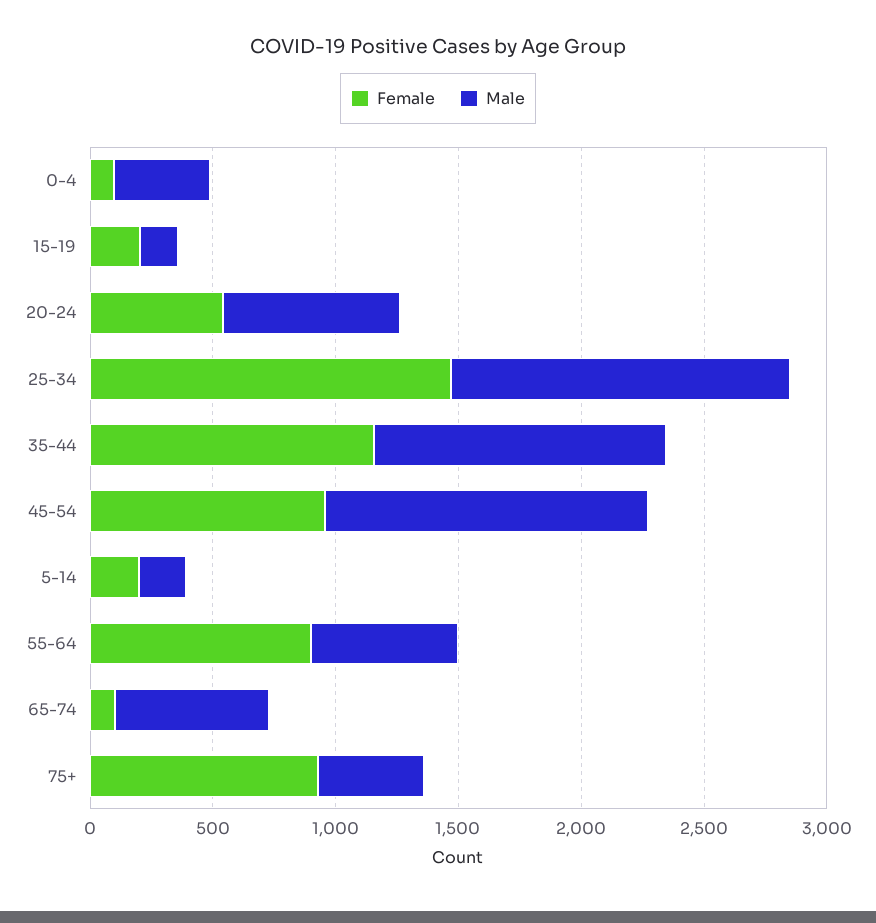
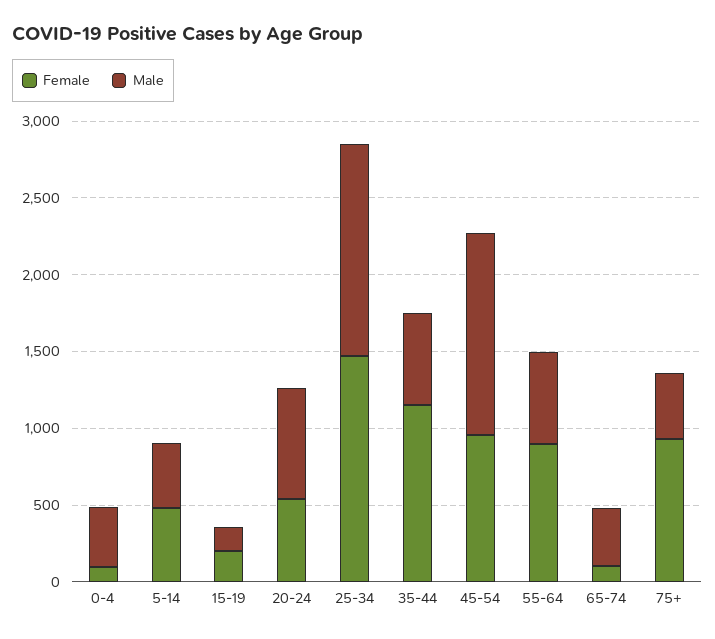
  {
    "Female": {
      "0-4": 100,
      "15-19": 200,
      "20-24": 500,
      "25-34": 1500,
      "35-44": 1200,
      "45-54": 1000,
-     "5-14": 200,
+     "5-14": 500,
      "55-64": 900,
      "65-74": 100,
      "75+": 900
    },
    "Male": {
      "0-4": 400,
      "15-19": 200,
      "20-24": 700,
      "25-34": 1400,
-     "35-44": 1200,
+     "35-44": 600,
      "45-54": 1300,
-     "5-14": 200,
+     "5-14": 400,
      "55-64": 600,
-     "65-74": 600,
+     "65-74": 400,
      "75+": 400
    }
  }

